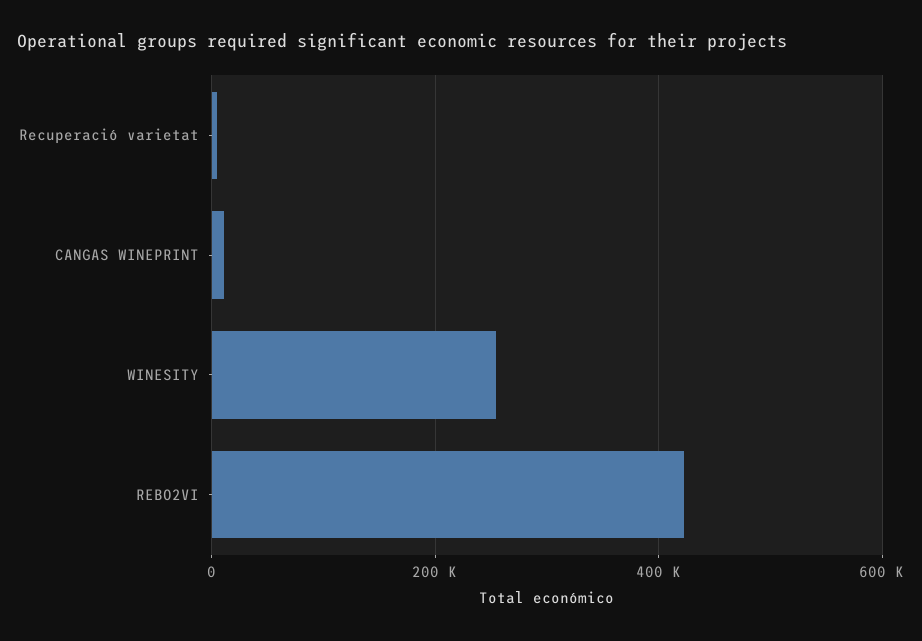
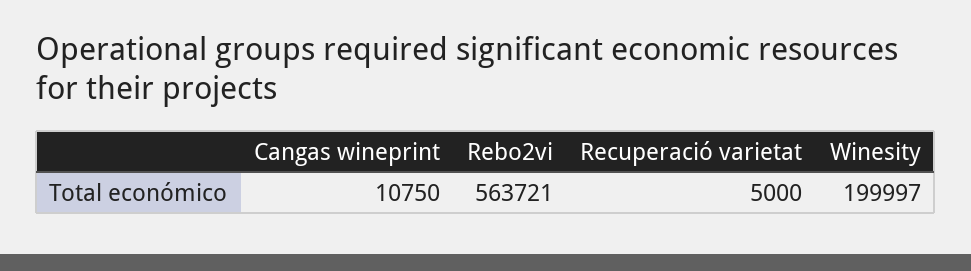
  {
    "Recuperació varietat": 5000,
    "CANGAS WINEPRINT": 10750,
-   "WINESITY": 260000,
+   "WINESITY": 199997,
-   "REBO2VI": 420000
+   "REBO2VI": 563721
  }

